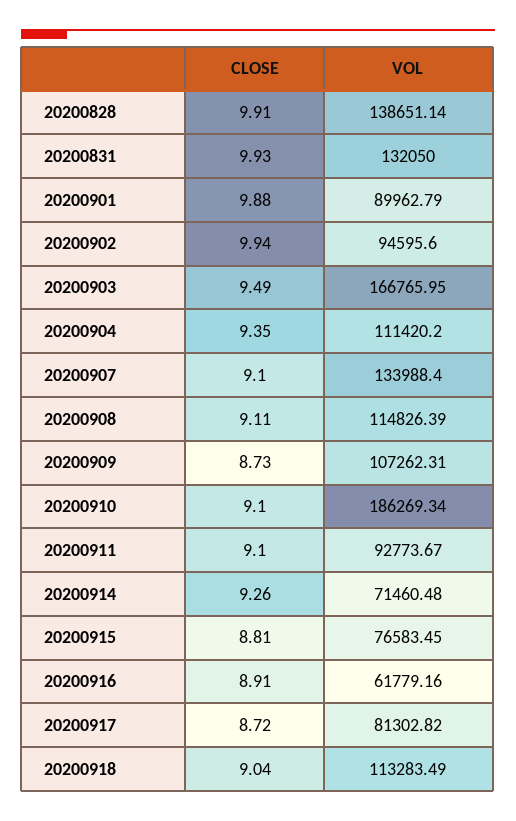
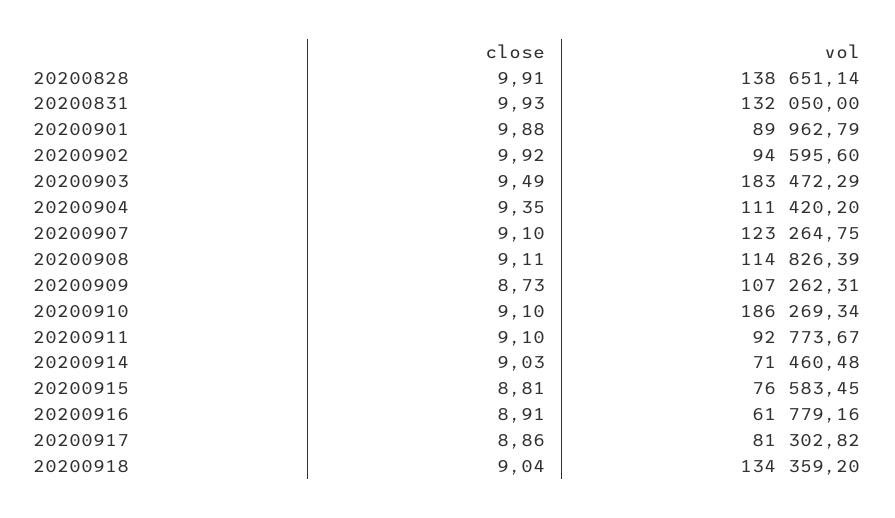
  {
    "CLOSE": {
      "20200828": 9.91,
      "20200831": 9.93,
      "20200901": 9.88,
-     "20200902": 9.94,
+     "20200902": 9.92,
      "20200903": 9.49,
      "20200904": 9.35,
      "20200907": 9.1,
      "20200908": 9.11,
      "20200909": 8.73,
      "20200910": 9.1,
      "20200911": 9.1,
-     "20200914": 9.26,
+     "20200914": 9.03,
      "20200915": 8.81,
      "20200916": 8.91,
-     "20200917": 8.72,
+     "20200917": 8.86,
      "20200918": 9.04
    },
    "VOL": {
      "20200828": 138651.14,
      "20200831": 132050,
      "20200901": 89962.79,
      "20200902": 94595.6,
-     "20200903": 166765.95,
+     "20200903": 183472.29,
      "20200904": 111420.2,
-     "20200907": 133988.4,
+     "20200907": 123264.75,
      "20200908": 114826.39,
      "20200909": 107262.31,
      "20200910": 186269.34,
      "20200911": 92773.67,
      "20200914": 71460.48,
      "20200915": 76583.45,
      "20200916": 61779.16,
      "20200917": 81302.82,
-     "20200918": 113283.49
+     "20200918": 134359.2
    }
  }

